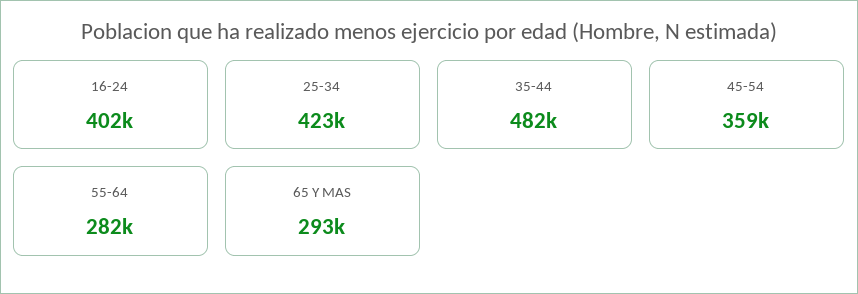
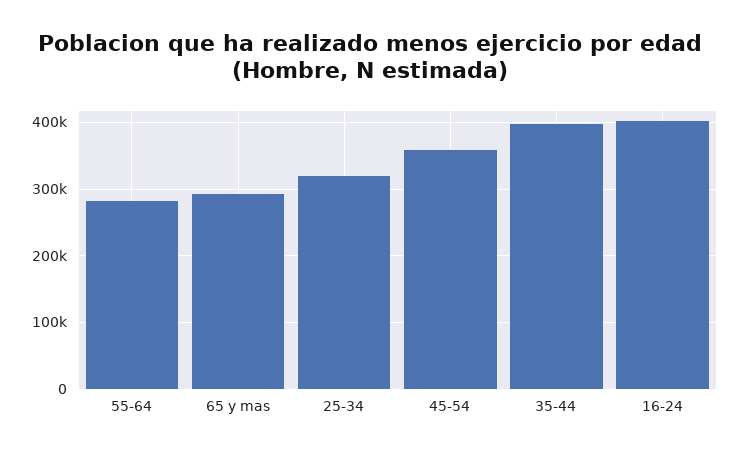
  {
    "16-24": 402000,
-   "25-34": 423000,
+   "25-34": 320000,
-   "35-44": 482000,
+   "35-44": 400000,
    "45-54": 359000,
    "55-64": 282000,
    "65 Y MAS": 293000
  }

